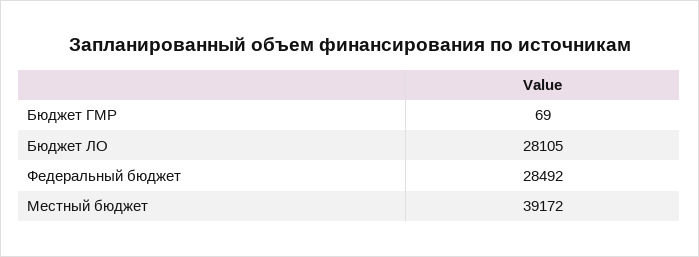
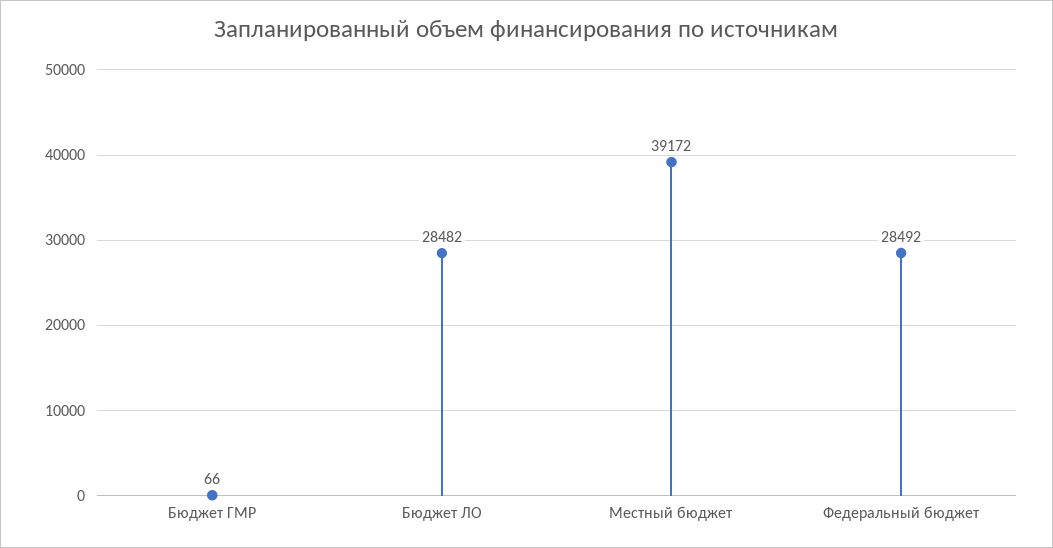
  {
-   "Бюджет ГМР": 69,
+   "Бюджет ГМР": 66,
-   "Бюджет ЛО": 28105,
+   "Бюджет ЛО": 28482,
    "Федеральный бюджет": 28492,
    "Местный бюджет": 39172
  }

